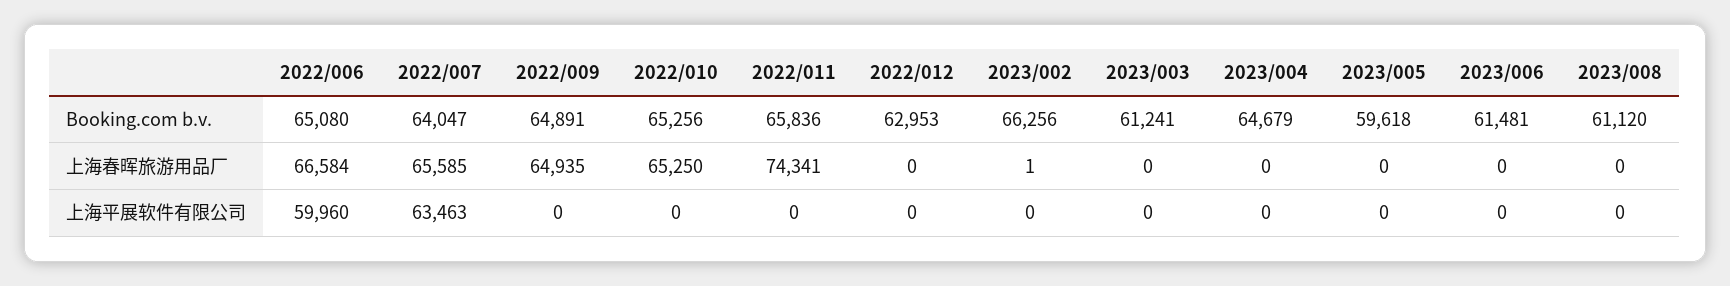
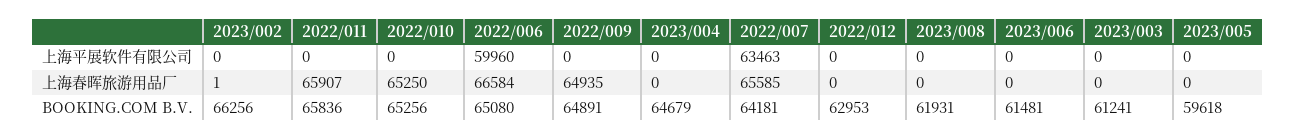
  {
    "2022/006": {
      "Booking.com b.v.": 65080,
      "上海春晖旅游用品厂": 66584,
      "上海平展软件有限公司": 59960
    },
    "2022/007": {
-     "Booking.com b.v.": 64047,
+     "Booking.com b.v.": 64181,
      "上海春晖旅游用品厂": 65585,
      "上海平展软件有限公司": 63463
    },
    "2022/009": {
      "Booking.com b.v.": 64891,
      "上海春晖旅游用品厂": 64935,
      "上海平展软件有限公司": 0
    },
    "2022/010": {
      "Booking.com b.v.": 65256,
      "上海春晖旅游用品厂": 65250,
      "上海平展软件有限公司": 0
    },
    "2022/011": {
      "Booking.com b.v.": 65836,
-     "上海春晖旅游用品厂": 74341,
+     "上海春晖旅游用品厂": 65907,
      "上海平展软件有限公司": 0
    },
    "2022/012": {
      "Booking.com b.v.": 62953,
      "上海春晖旅游用品厂": 0,
      "上海平展软件有限公司": 0
    },
    "2023/002": {
      "Booking.com b.v.": 66256,
      "上海春晖旅游用品厂": 1,
      "上海平展软件有限公司": 0
    },
    "2023/003": {
      "Booking.com b.v.": 61241,
      "上海春晖旅游用品厂": 0,
      "上海平展软件有限公司": 0
    },
    "2023/004": {
      "Booking.com b.v.": 64679,
      "上海春晖旅游用品厂": 0,
      "上海平展软件有限公司": 0
    },
    "2023/005": {
      "Booking.com b.v.": 59618,
      "上海春晖旅游用品厂": 0,
      "上海平展软件有限公司": 0
    },
    "2023/006": {
      "Booking.com b.v.": 61481,
      "上海春晖旅游用品厂": 0,
      "上海平展软件有限公司": 0
    },
    "2023/008": {
-     "Booking.com b.v.": 61120,
+     "Booking.com b.v.": 61931,
      "上海春晖旅游用品厂": 0,
      "上海平展软件有限公司": 0
    }
  }

